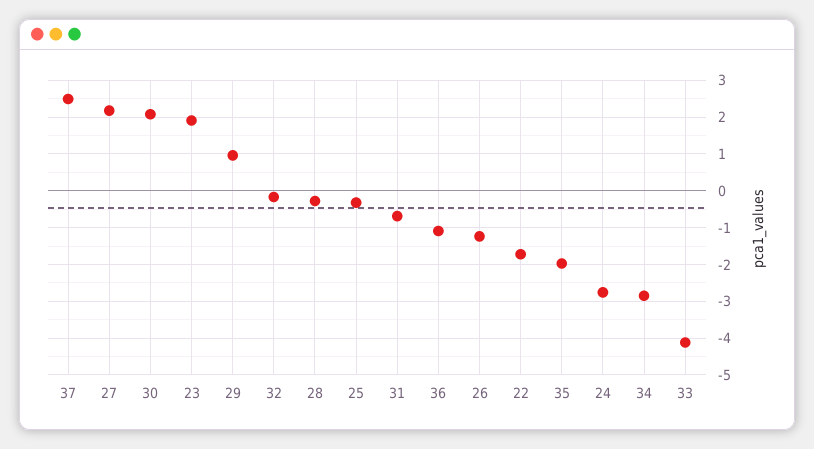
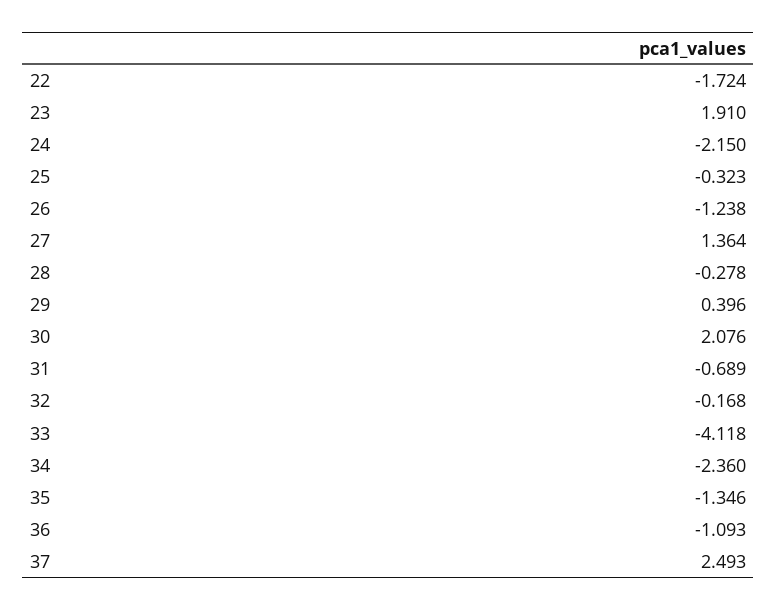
  {
    "37": 2.493,
-   "27": 2.2,
+   "27": 1.364,
    "30": 2.076,
    "23": 1.91,
-   "29": 1,
+   "29": 0.396,
    "32": -0.168,
    "28": -0.278,
    "25": -0.323,
    "31": -0.689,
    "36": -1.093,
    "26": -1.238,
    "22": -1.724,
-   "35": -2,
+   "35": -1.346,
-   "24": -2.8,
+   "24": -2.15,
-   "34": -2.8,
+   "34": -2.36,
    "33": -4.118
  }

